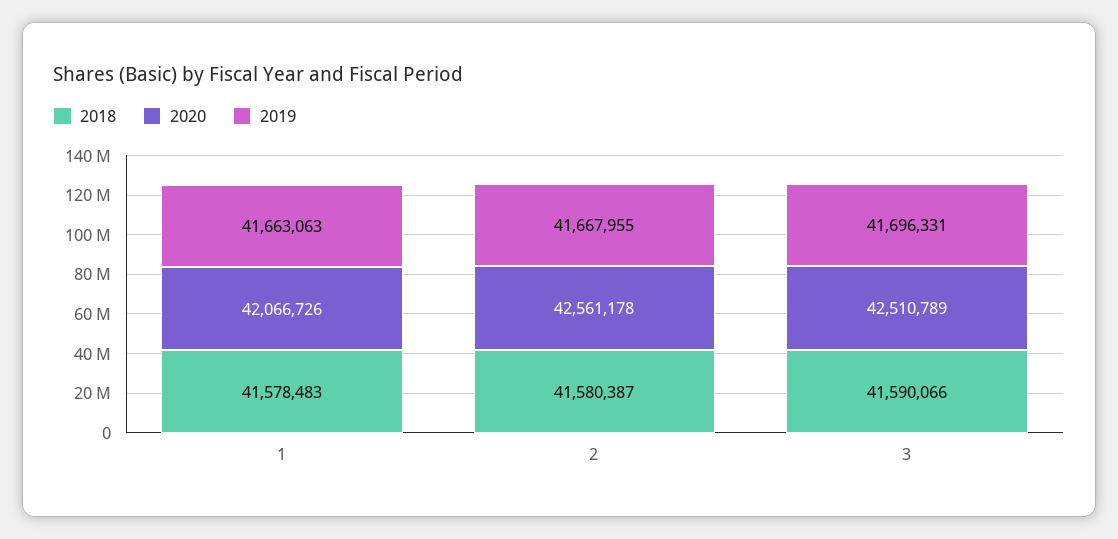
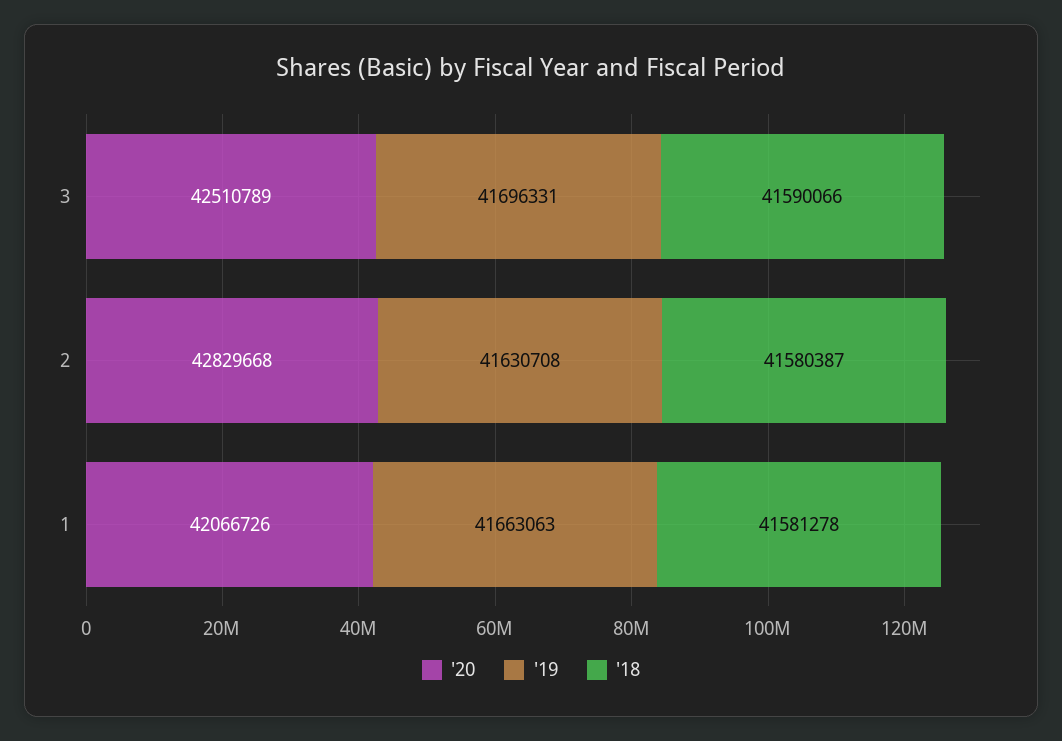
  {
    "2018": {
-     "1": 41578483,
+     "1": 41581278,
      "2": 41580387,
      "3": 41590066
    },
    "2020": {
      "1": 42066726,
-     "2": 42561178,
+     "2": 42829668,
      "3": 42510789
    },
    "2019": {
      "1": 41663063,
-     "2": 41667955,
+     "2": 41630708,
      "3": 41696331
    }
  }

